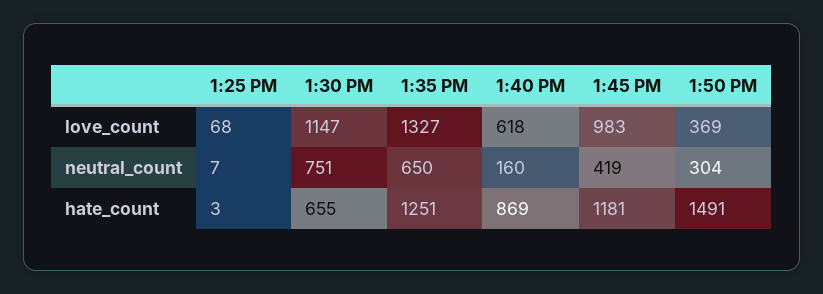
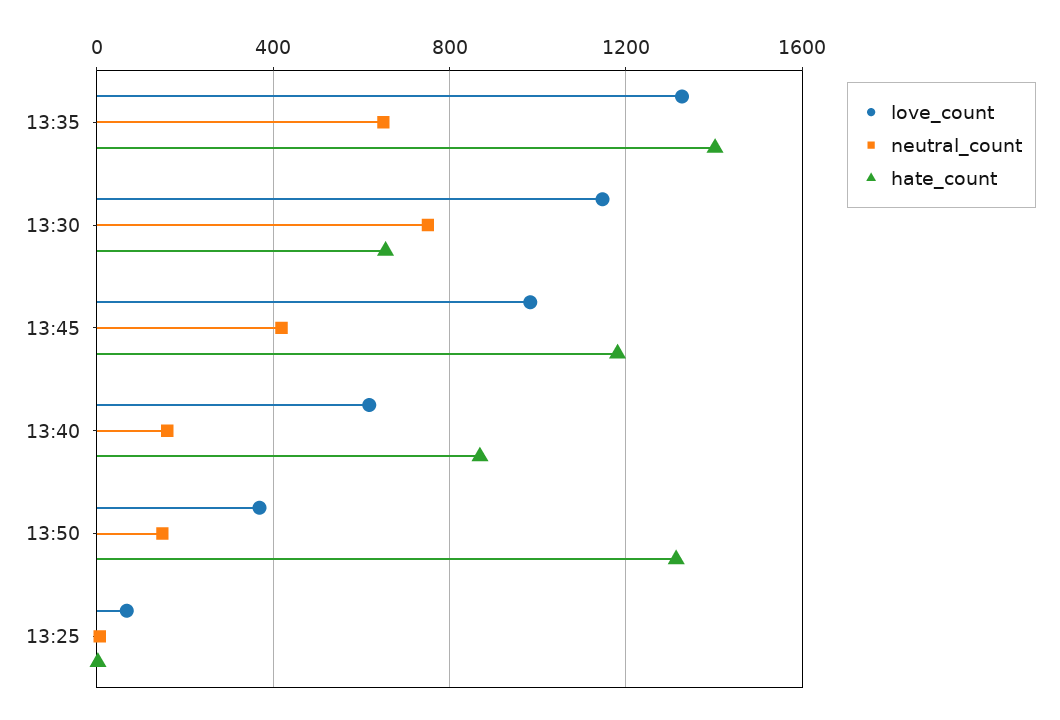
  {
    "love_count": {
      "1:25 PM": 68,
      "1:30 PM": 1147,
      "1:35 PM": 1327,
      "1:40 PM": 618,
      "1:45 PM": 983,
      "1:50 PM": 369
    },
    "neutral_count": {
      "1:25 PM": 7,
      "1:30 PM": 751,
      "1:35 PM": 650,
      "1:40 PM": 160,
      "1:45 PM": 419,
-     "1:50 PM": 304
+     "1:50 PM": 150
    },
    "hate_count": {
      "1:25 PM": 3,
      "1:30 PM": 655,
-     "1:35 PM": 1251,
+     "1:35 PM": 1400,
      "1:40 PM": 869,
      "1:45 PM": 1181,
-     "1:50 PM": 1491
+     "1:50 PM": 1300
    }
  }

